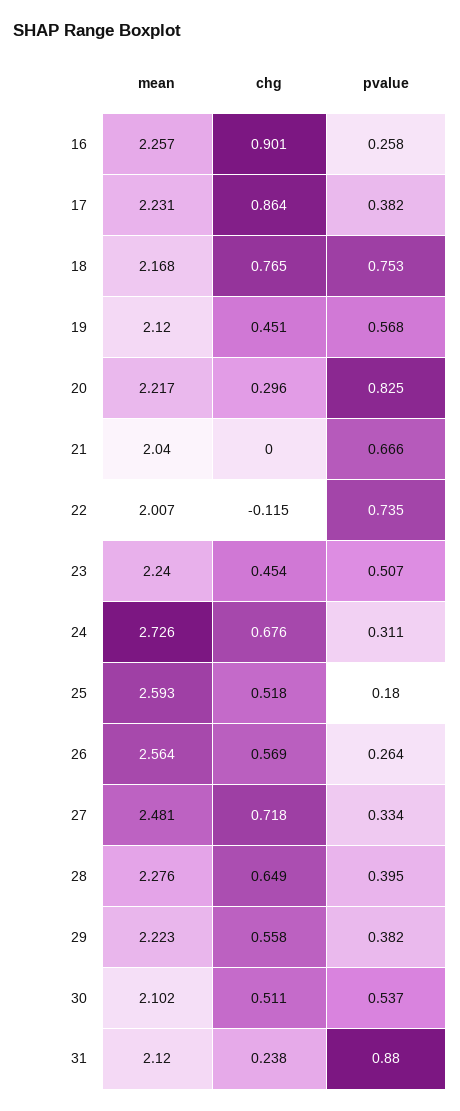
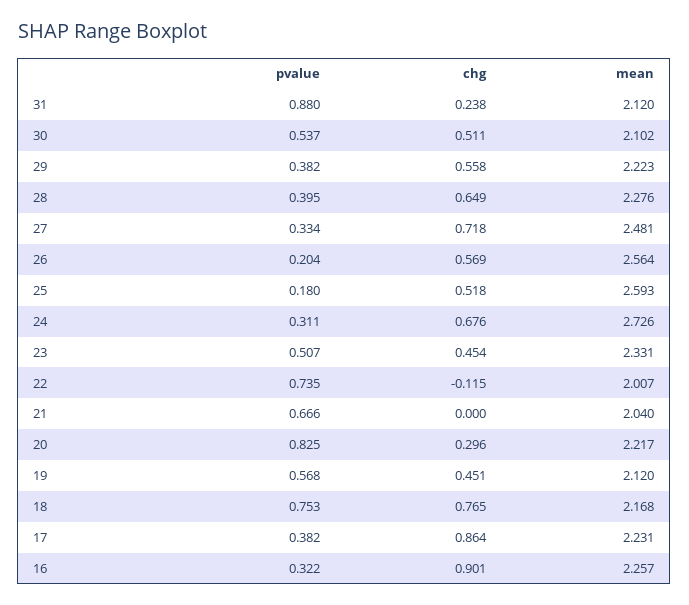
  {
    "mean": {
      "16": 2.257,
      "17": 2.231,
      "18": 2.168,
      "19": 2.12,
      "20": 2.217,
      "21": 2.04,
      "22": 2.007,
-     "23": 2.24,
+     "23": 2.331,
      "24": 2.726,
      "25": 2.593,
      "26": 2.564,
      "27": 2.481,
      "28": 2.276,
      "29": 2.223,
      "30": 2.102,
      "31": 2.12
    },
    "chg": {
      "16": 0.901,
      "17": 0.864,
      "18": 0.765,
      "19": 0.451,
      "20": 0.296,
      "21": 0,
      "22": -0.115,
      "23": 0.454,
      "24": 0.676,
      "25": 0.518,
      "26": 0.569,
      "27": 0.718,
      "28": 0.649,
      "29": 0.558,
      "30": 0.511,
      "31": 0.238
    },
    "pvalue": {
-     "16": 0.258,
+     "16": 0.322,
      "17": 0.382,
      "18": 0.753,
      "19": 0.568,
      "20": 0.825,
      "21": 0.666,
      "22": 0.735,
      "23": 0.507,
      "24": 0.311,
      "25": 0.18,
-     "26": 0.264,
+     "26": 0.204,
      "27": 0.334,
      "28": 0.395,
      "29": 0.382,
      "30": 0.537,
      "31": 0.88
    }
  }

